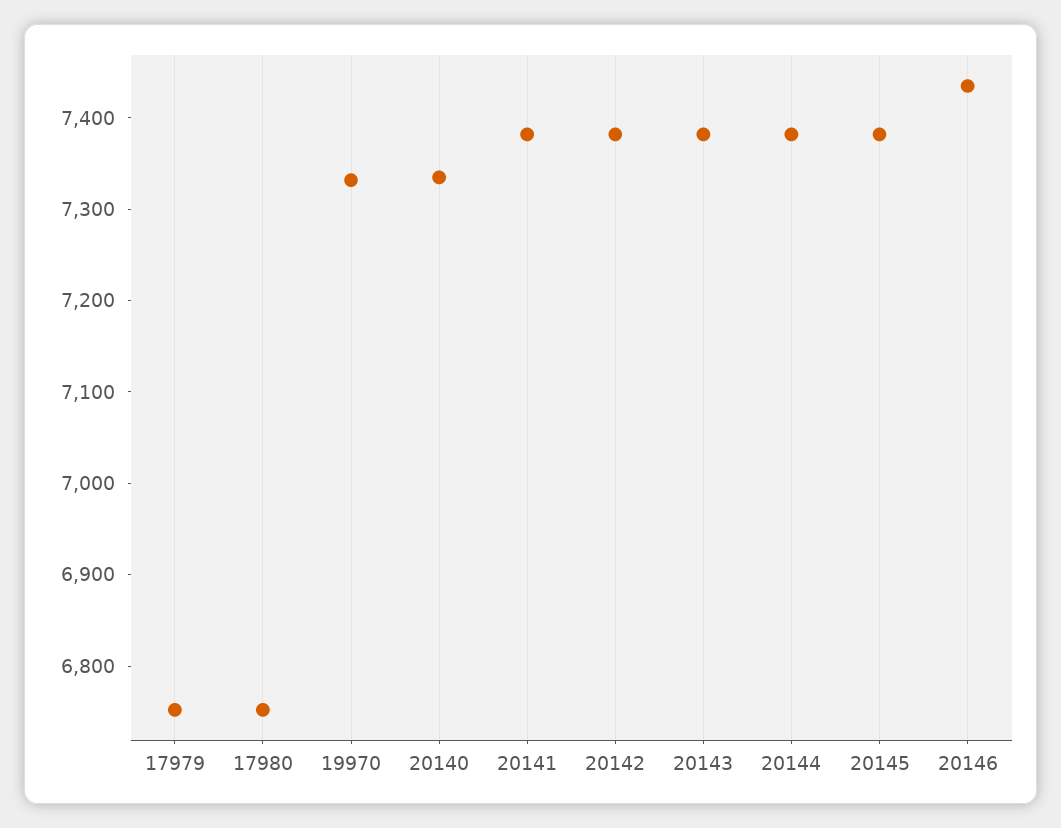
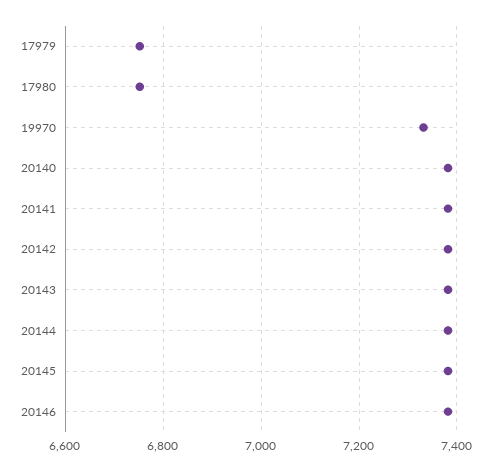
  {
    "17979": 6760,
    "17980": 6760,
    "19970": 7340,
-   "20140": 7340,
+   "20140": 7380,
    "20141": 7380,
    "20142": 7380,
    "20143": 7380,
    "20144": 7380,
    "20145": 7380,
-   "20146": 7440
+   "20146": 7380
  }

